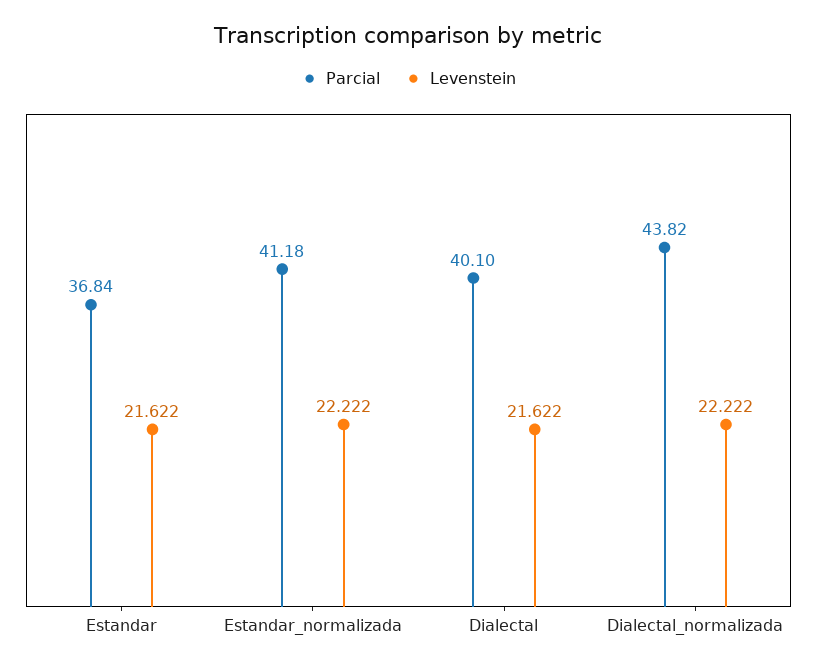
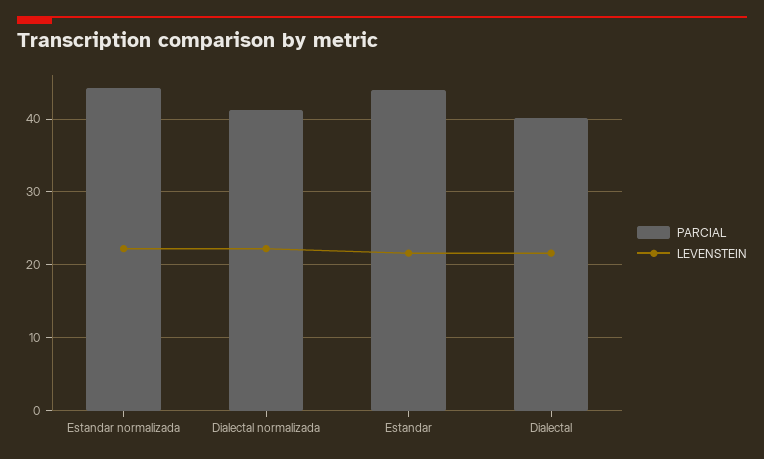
  {
    "Parcial": {
-     "Estandar": 36.84,
+     "Estandar": 44,
-     "Estandar_normalizada": 41.18,
+     "Estandar_normalizada": 44,
      "Dialectal": 40.1,
-     "Dialectal_normalizada": 43.82
+     "Dialectal_normalizada": 41
    },
    "Levenstein": {
      "Estandar": 21.622,
      "Estandar_normalizada": 22.222,
      "Dialectal": 21.622,
      "Dialectal_normalizada": 22.222
    }
  }

